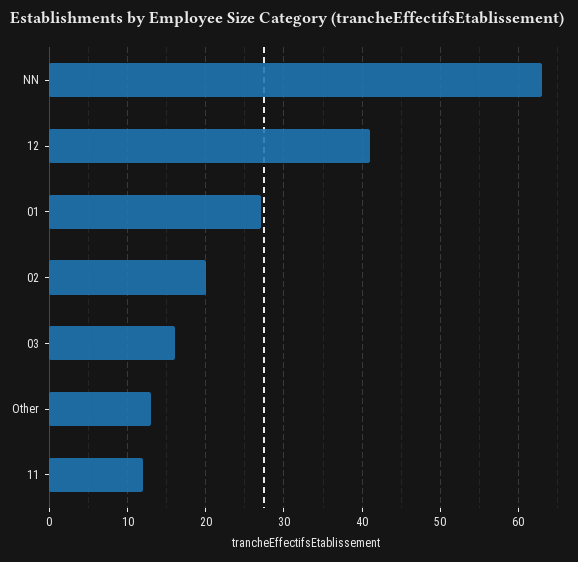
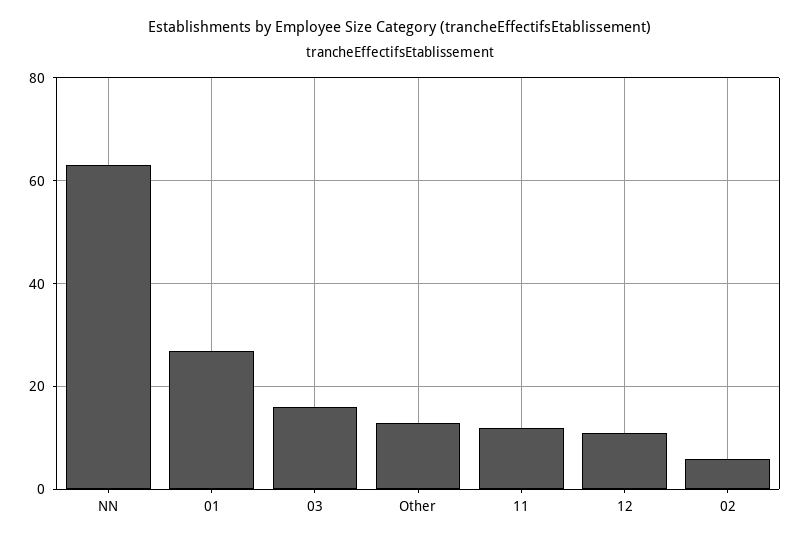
  {
    "NN": 63,
-   "12": 41,
+   "12": 10,
    "01": 27,
-   "02": 20,
+   "02": 5,
    "03": 16,
    "Other": 13,
    "11": 12
  }

